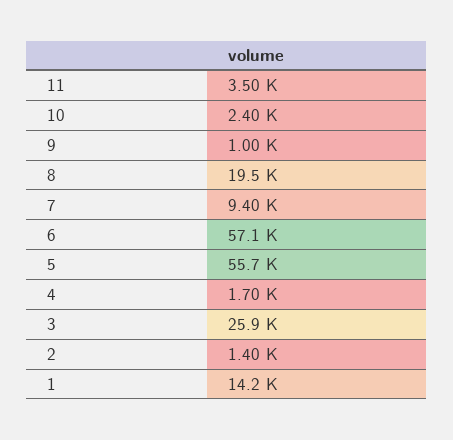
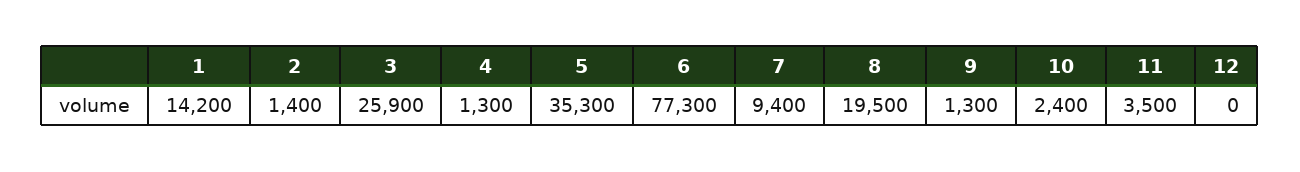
  {
    "11": 3500,
    "10": 2400,
-   "9": 1000,
+   "9": 1300,
    "8": 19500,
    "7": 9400,
-   "6": 57100,
+   "6": 77300,
-   "5": 55700,
+   "5": 35300,
-   "4": 1700,
+   "4": 1300,
    "3": 25900,
    "2": 1400,
-   "1": 14200
+   "1": 14200,
+   "12": 0
  }

